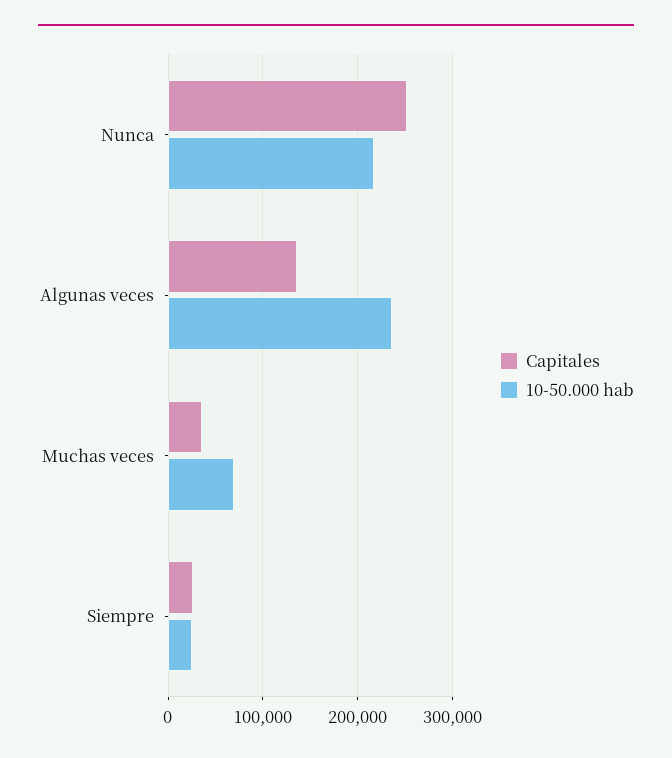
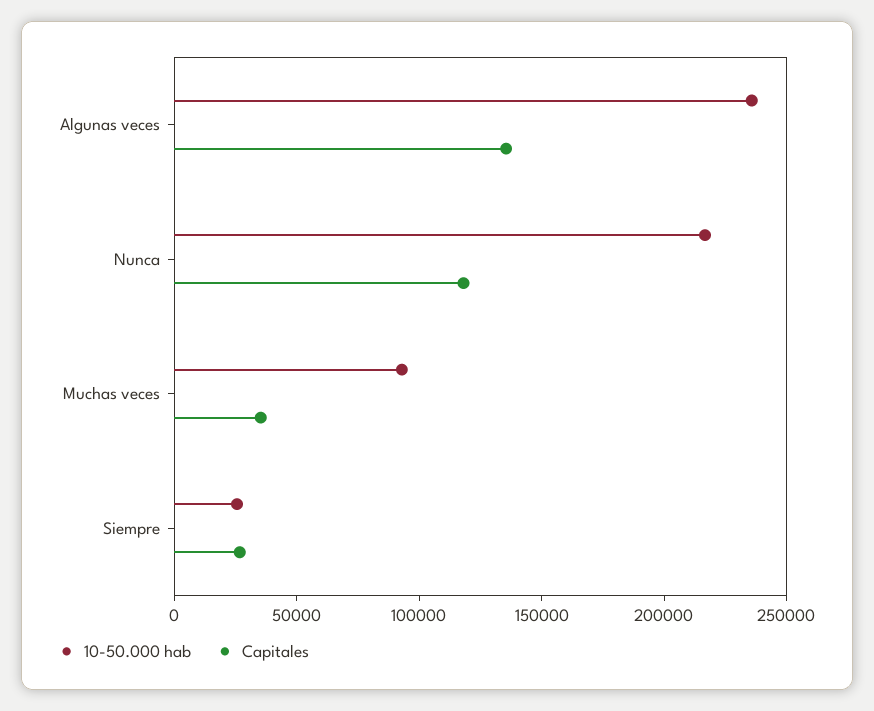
  {
    "Capitales": {
-     "Nunca": 250000,
+     "Nunca": 120000,
      "Algunas veces": 140000,
      "Muchas veces": 40000,
      "Siempre": 30000
    },
    "10-50.000 hab": {
      "Nunca": 220000,
      "Algunas veces": 240000,
-     "Muchas veces": 70000,
+     "Muchas veces": 90000,
      "Siempre": 30000
    }
  }

